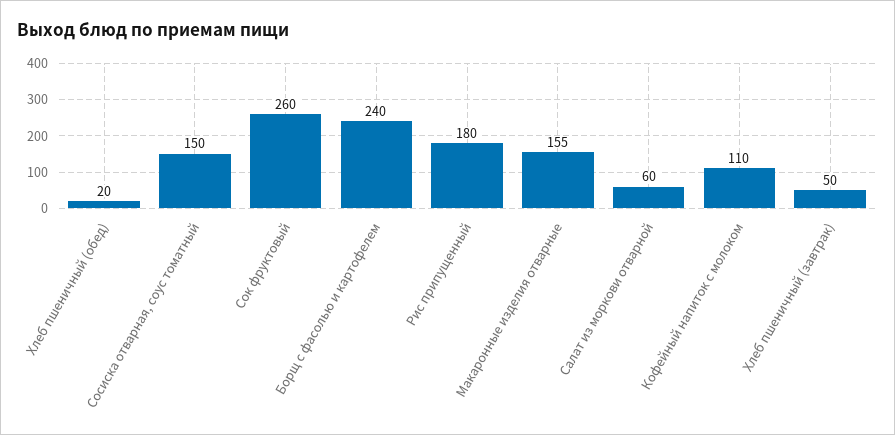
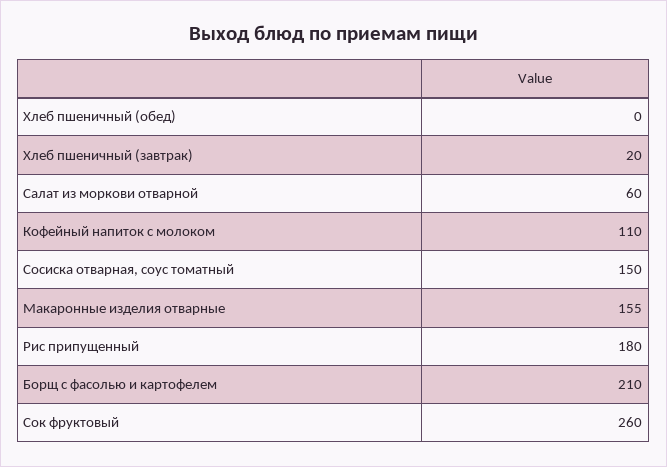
  {
-   "Хлеб пшеничный (обед)": 20,
+   "Хлеб пшеничный (обед)": 0,
    "Сосиска отварная, соус томатный": 150,
    "Сок фруктовый": 260,
-   "Борщ с фасолью и картофелем": 240,
+   "Борщ с фасолью и картофелем": 210,
    "Рис припущенный": 180,
    "Макаронные изделия отварные": 155,
    "Салат из моркови отварной": 60,
    "Кофейный напиток с молоком": 110,
-   "Хлеб пшеничный (завтрак)": 50
+   "Хлеб пшеничный (завтрак)": 20
  }

